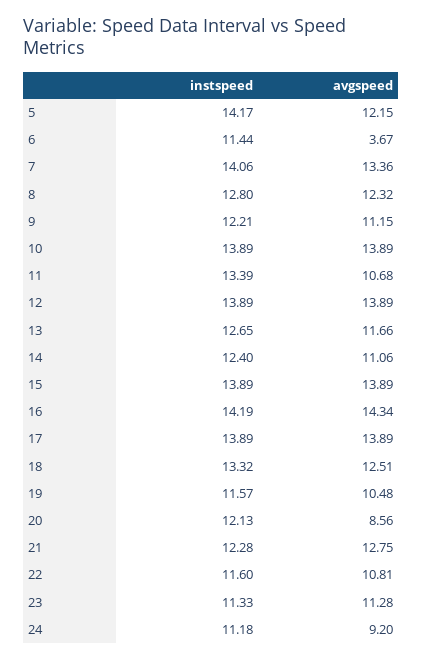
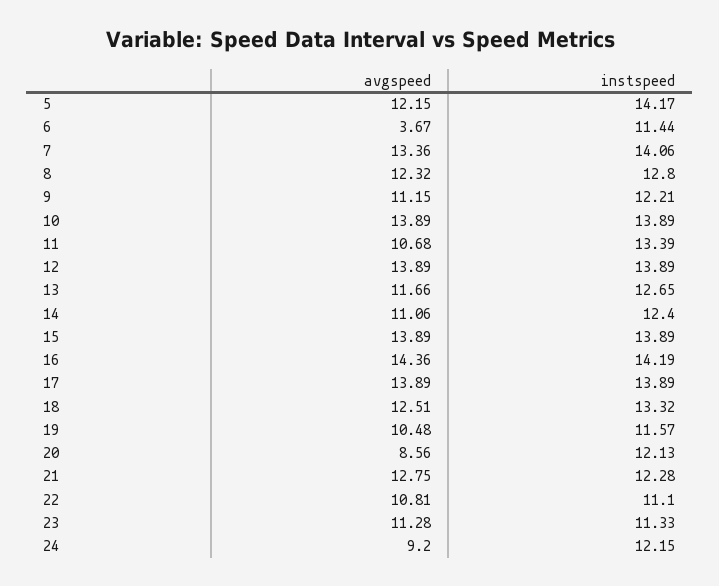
  {
    "instspeed": {
      "5": 14.17,
      "6": 11.44,
      "7": 14.06,
      "8": 12.8,
      "9": 12.21,
      "10": 13.89,
      "11": 13.39,
      "12": 13.89,
      "13": 12.65,
      "14": 12.4,
      "15": 13.89,
      "16": 14.19,
      "17": 13.89,
      "18": 13.32,
      "19": 11.57,
      "20": 12.13,
      "21": 12.28,
-     "22": 11.6,
+     "22": 11.1,
      "23": 11.33,
-     "24": 11.18
+     "24": 12.15
    },
    "avgspeed": {
      "5": 12.15,
      "6": 3.67,
      "7": 13.36,
      "8": 12.32,
      "9": 11.15,
      "10": 13.89,
      "11": 10.68,
      "12": 13.89,
      "13": 11.66,
      "14": 11.06,
      "15": 13.89,
-     "16": 14.34,
+     "16": 14.36,
      "17": 13.89,
      "18": 12.51,
      "19": 10.48,
      "20": 8.56,
      "21": 12.75,
      "22": 10.81,
      "23": 11.28,
      "24": 9.2
    }
  }

